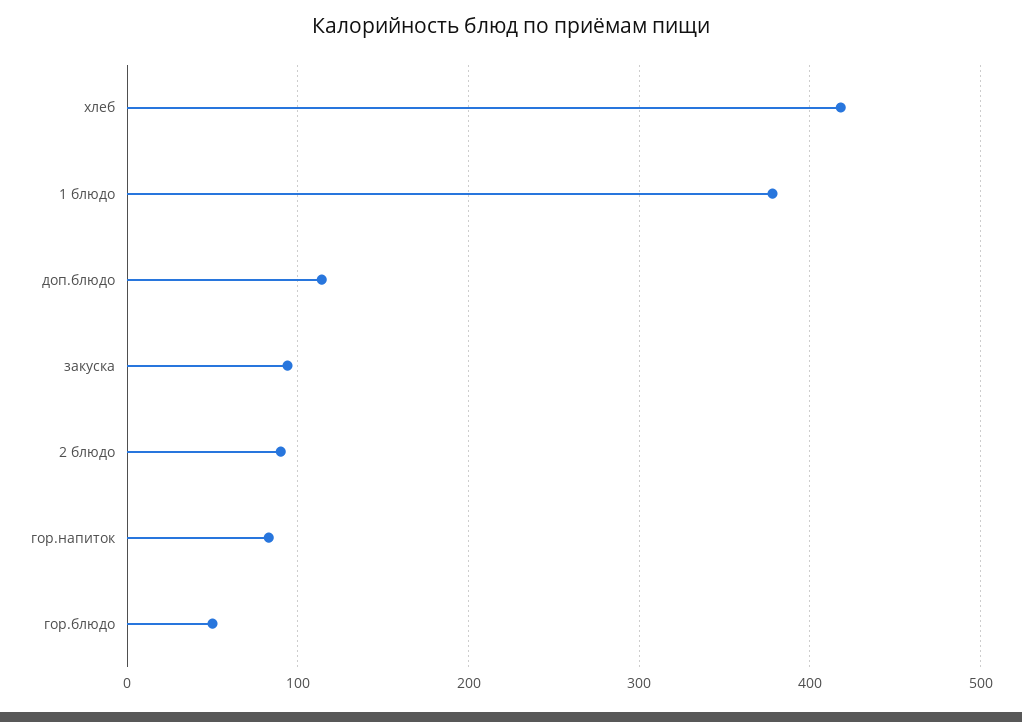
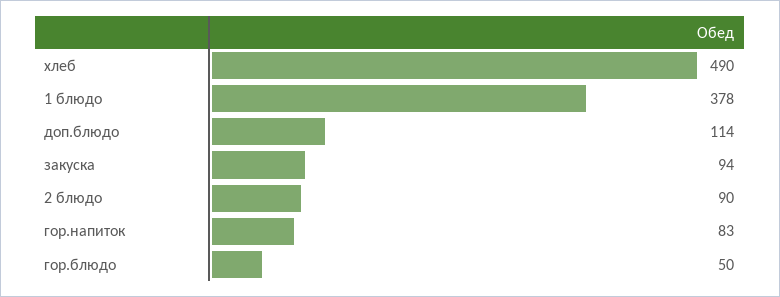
  {
-   "хлеб": 420,
+   "хлеб": 490,
    "1 блюдо": 378,
    "доп.блюдо": 114,
    "закуска": 94,
    "2 блюдо": 90,
    "гор.напиток": 83,
    "гор.блюдо": 50
  }

